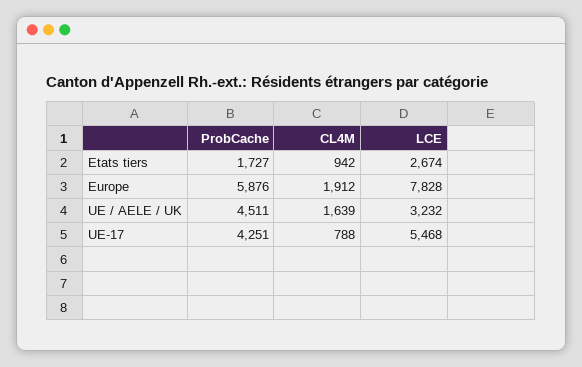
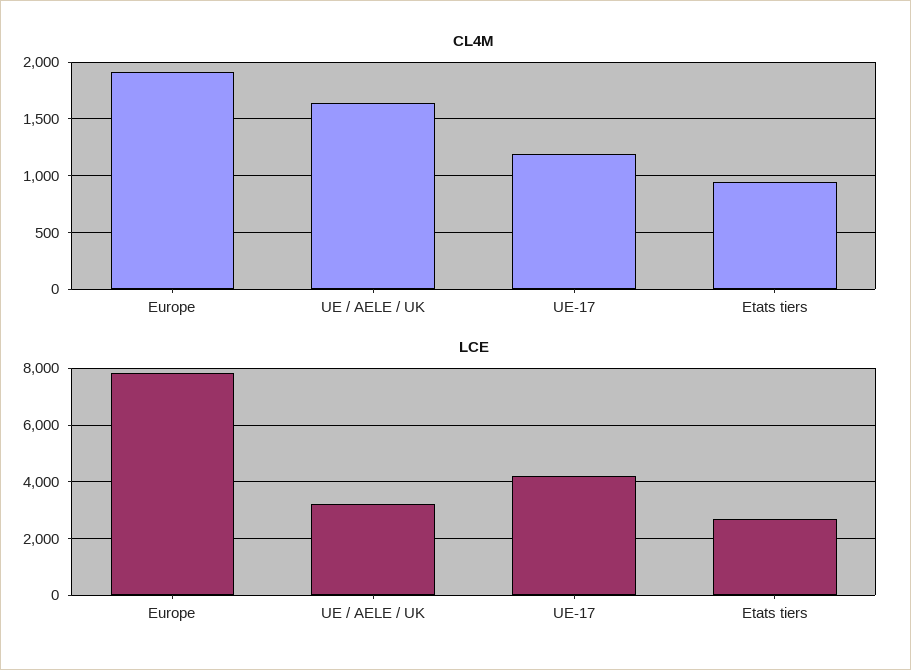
  {
-   "ProbCache": {
-     "Etats tiers": 1727,
-     "Europe": 5876,
-     "UE / AELE / UK": 4511,
-     "UE-17": 4251
-   },
    "CL4M": {
      "Etats tiers": 942,
      "Europe": 1912,
      "UE / AELE / UK": 1639,
-     "UE-17": 788
+     "UE-17": 1200
    },
    "LCE": {
      "Etats tiers": 2674,
      "Europe": 7828,
      "UE / AELE / UK": 3232,
-     "UE-17": 5468
+     "UE-17": 4250
    }
  }

